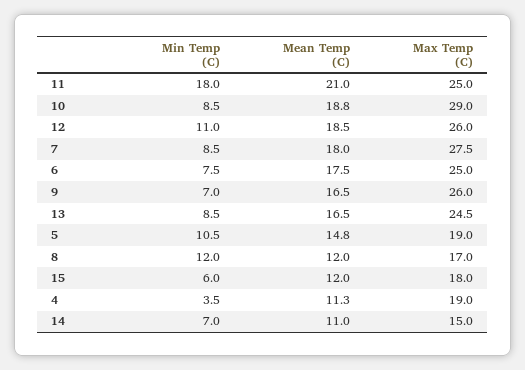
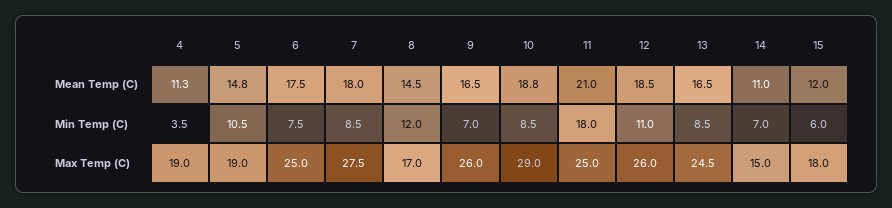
  {
    "Min Temp (C)": {
      "11": 18,
      "10": 8.5,
      "12": 11,
      "7": 8.5,
      "6": 7.5,
      "9": 7,
      "13": 8.5,
      "5": 10.5,
      "8": 12,
      "15": 6,
      "4": 3.5,
      "14": 7
    },
    "Mean Temp (C)": {
      "11": 21,
      "10": 18.8,
      "12": 18.5,
      "7": 18,
      "6": 17.5,
      "9": 16.5,
      "13": 16.5,
      "5": 14.8,
-     "8": 12,
+     "8": 14.5,
      "15": 12,
      "4": 11.3,
      "14": 11
    },
    "Max Temp (C)": {
      "11": 25,
      "10": 29,
      "12": 26,
      "7": 27.5,
      "6": 25,
      "9": 26,
      "13": 24.5,
      "5": 19,
      "8": 17,
      "15": 18,
      "4": 19,
      "14": 15
    }
  }

